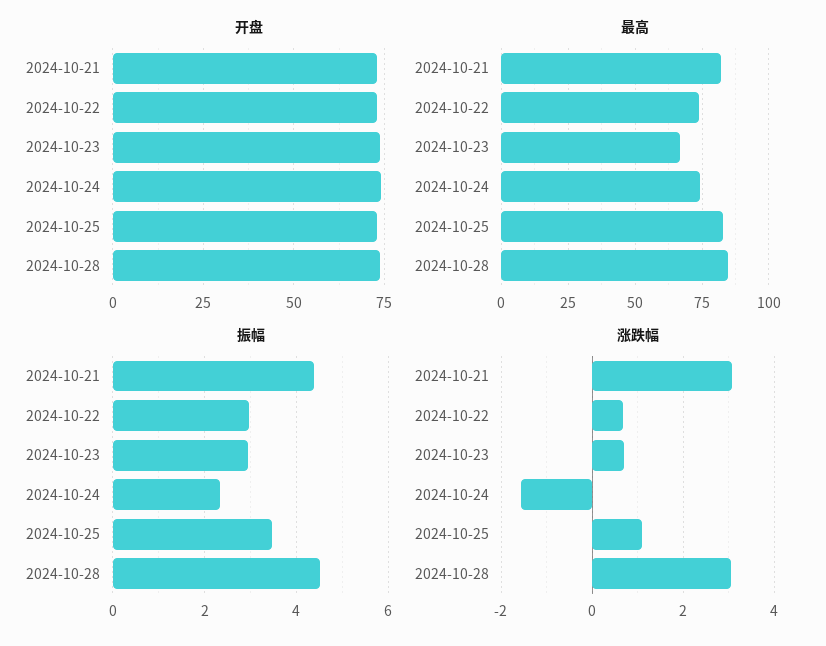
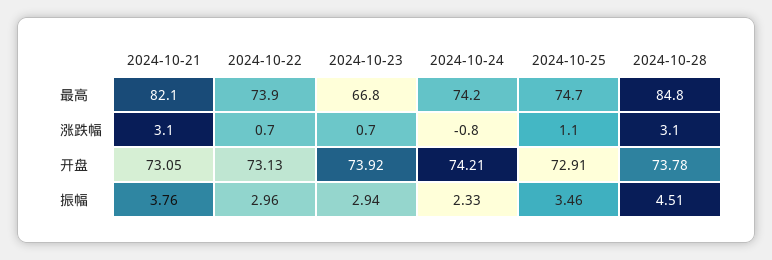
  {
    "开盘": {
      "2024-10-21": 73.05,
      "2024-10-22": 73.13,
      "2024-10-23": 73.92,
      "2024-10-24": 74.21,
      "2024-10-25": 72.91,
      "2024-10-28": 73.78
    },
    "最高": {
      "2024-10-21": 82.1,
      "2024-10-22": 73.9,
      "2024-10-23": 66.8,
      "2024-10-24": 74.2,
-     "2024-10-25": 82.5,
+     "2024-10-25": 74.7,
      "2024-10-28": 84.8
    },
    "振幅": {
-     "2024-10-21": 4.4,
+     "2024-10-21": 3.76,
      "2024-10-22": 2.96,
      "2024-10-23": 2.94,
      "2024-10-24": 2.33,
      "2024-10-25": 3.46,
      "2024-10-28": 4.51
    },
    "涨跌幅": {
      "2024-10-21": 3.1,
      "2024-10-22": 0.7,
      "2024-10-23": 0.7,
-     "2024-10-24": -1.6,
+     "2024-10-24": -0.8,
      "2024-10-25": 1.1,
      "2024-10-28": 3.1
    }
  }

